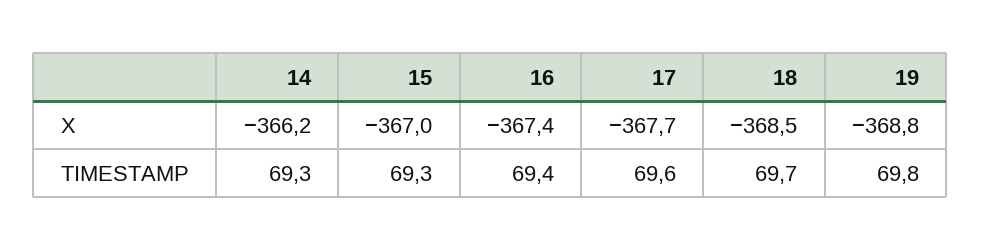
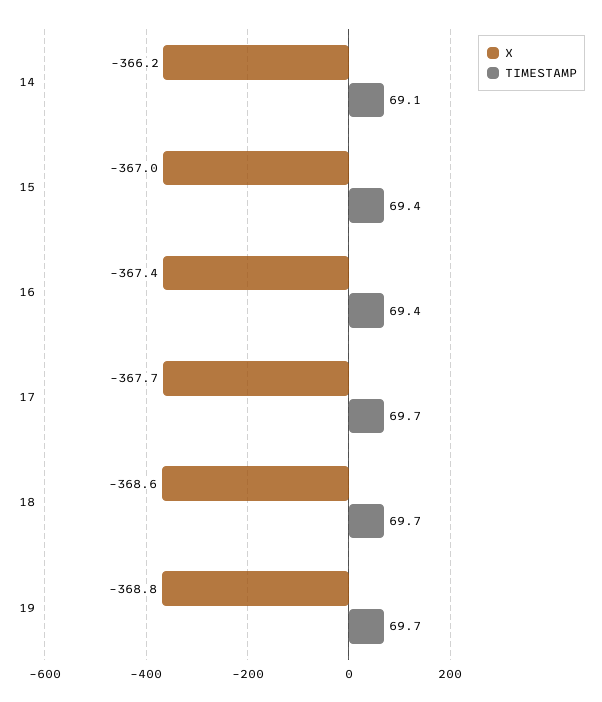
  {
    "X": {
      "14": -366.2,
      "15": -367,
      "16": -367.4,
      "17": -367.7,
-     "18": -368.5,
+     "18": -368.6,
      "19": -368.8
    },
    "TIMESTAMP": {
-     "14": 69.3,
+     "14": 69.1,
-     "15": 69.3,
+     "15": 69.4,
      "16": 69.4,
-     "17": 69.6,
+     "17": 69.7,
      "18": 69.7,
-     "19": 69.8
+     "19": 69.7
    }
  }

